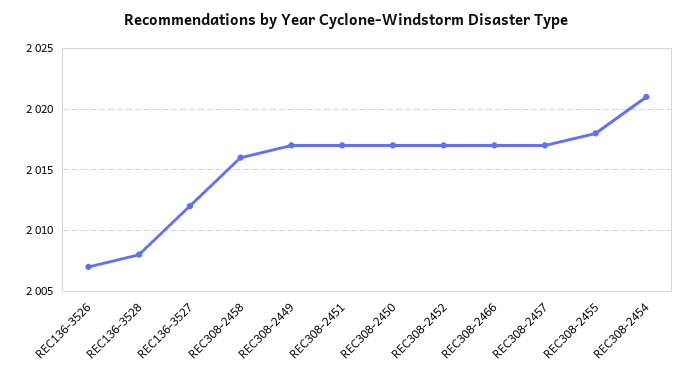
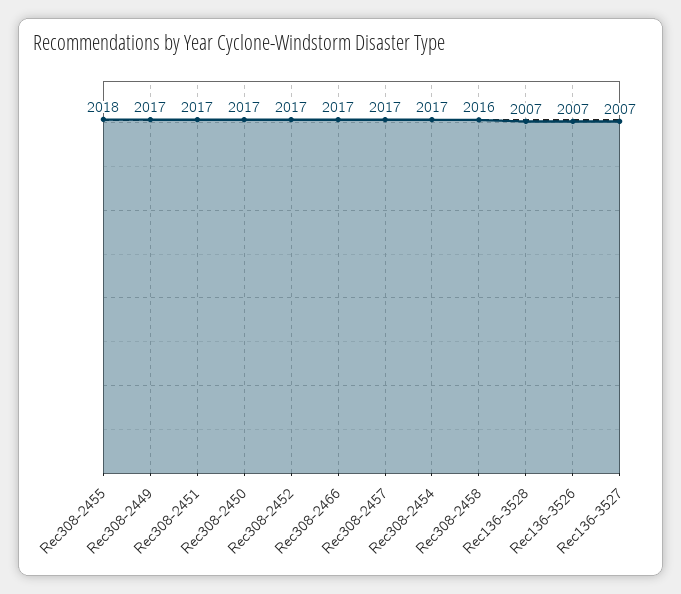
  {
    "REC136-3526": 2007,
-   "REC136-3528": 2008,
+   "REC136-3528": 2007,
-   "REC136-3527": 2012,
+   "REC136-3527": 2007,
    "REC308-2458": 2016,
    "REC308-2449": 2017,
    "REC308-2451": 2017,
    "REC308-2450": 2017,
    "REC308-2452": 2017,
    "REC308-2466": 2017,
    "REC308-2457": 2017,
    "REC308-2455": 2018,
-   "REC308-2454": 2021
+   "REC308-2454": 2017
  }

